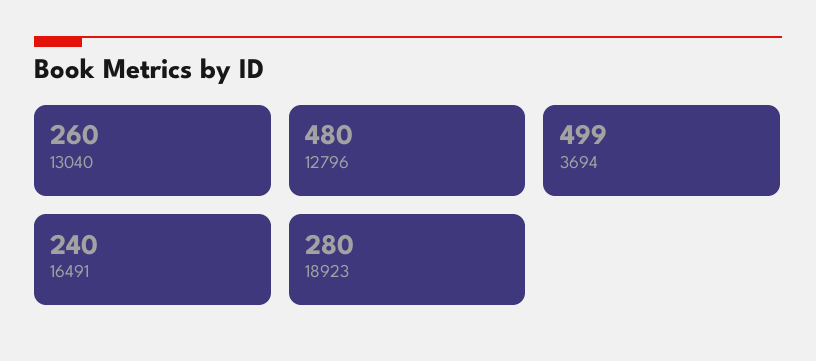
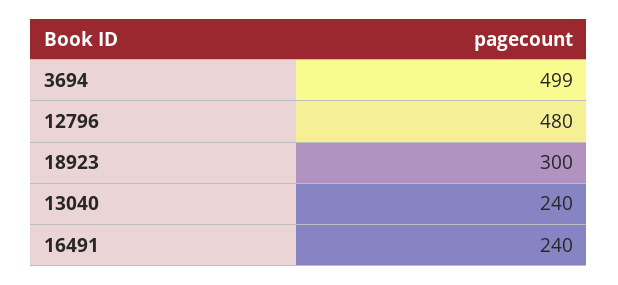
  {
-   "13040": 260,
+   "13040": 240,
    "12796": 480,
    "3694": 499,
    "16491": 240,
-   "18923": 280
+   "18923": 300
  }

